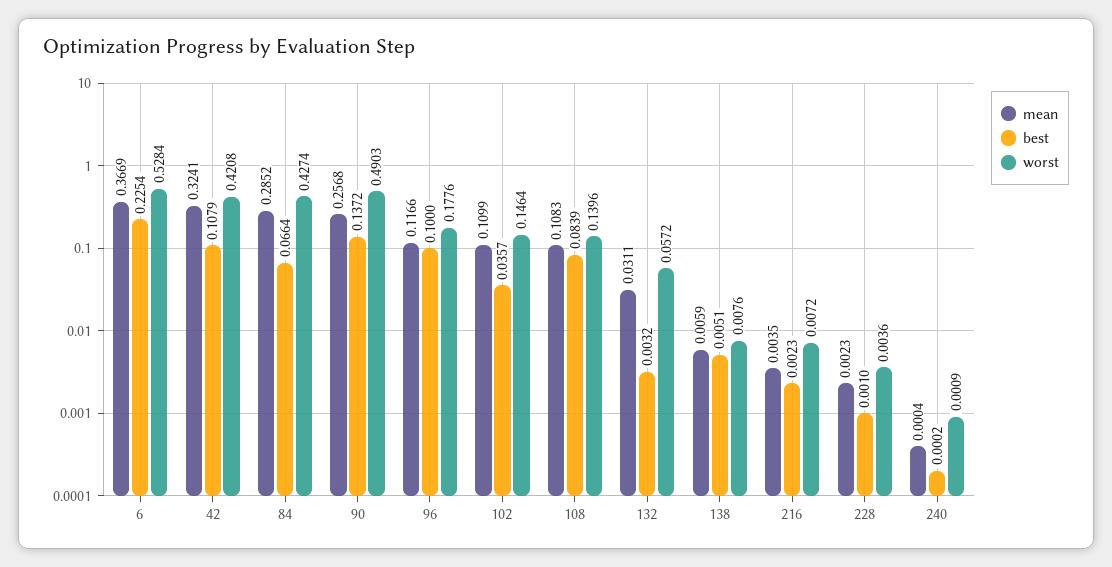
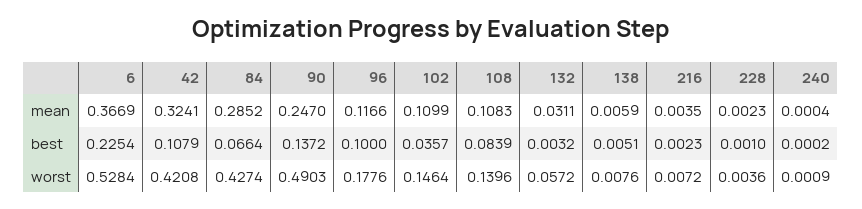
  {
    "mean": {
      "6": 0.3669,
      "42": 0.3241,
      "84": 0.2852,
-     "90": 0.2568,
+     "90": 0.247,
      "96": 0.1166,
      "102": 0.1099,
      "108": 0.1083,
      "132": 0.0311,
      "138": 0.0059,
      "216": 0.0035,
      "228": 0.0023,
      "240": 0.0004
    },
    "best": {
      "6": 0.2254,
      "42": 0.1079,
      "84": 0.0664,
      "90": 0.1372,
      "96": 0.1,
      "102": 0.0357,
      "108": 0.0839,
      "132": 0.0032,
      "138": 0.0051,
      "216": 0.0023,
      "228": 0.001,
      "240": 0.0002
    },
    "worst": {
      "6": 0.5284,
      "42": 0.4208,
      "84": 0.4274,
      "90": 0.4903,
      "96": 0.1776,
      "102": 0.1464,
      "108": 0.1396,
      "132": 0.0572,
      "138": 0.0076,
      "216": 0.0072,
      "228": 0.0036,
      "240": 0.0009
    }
  }

